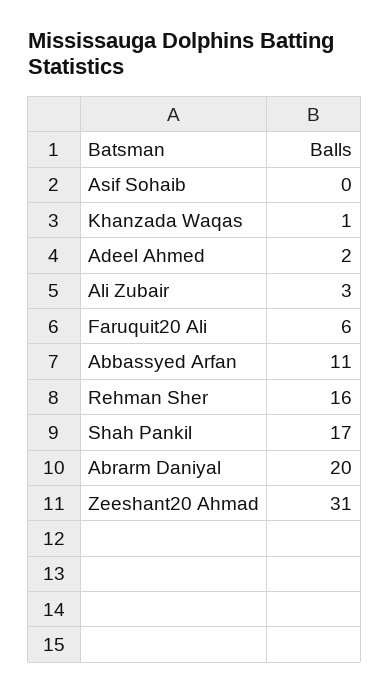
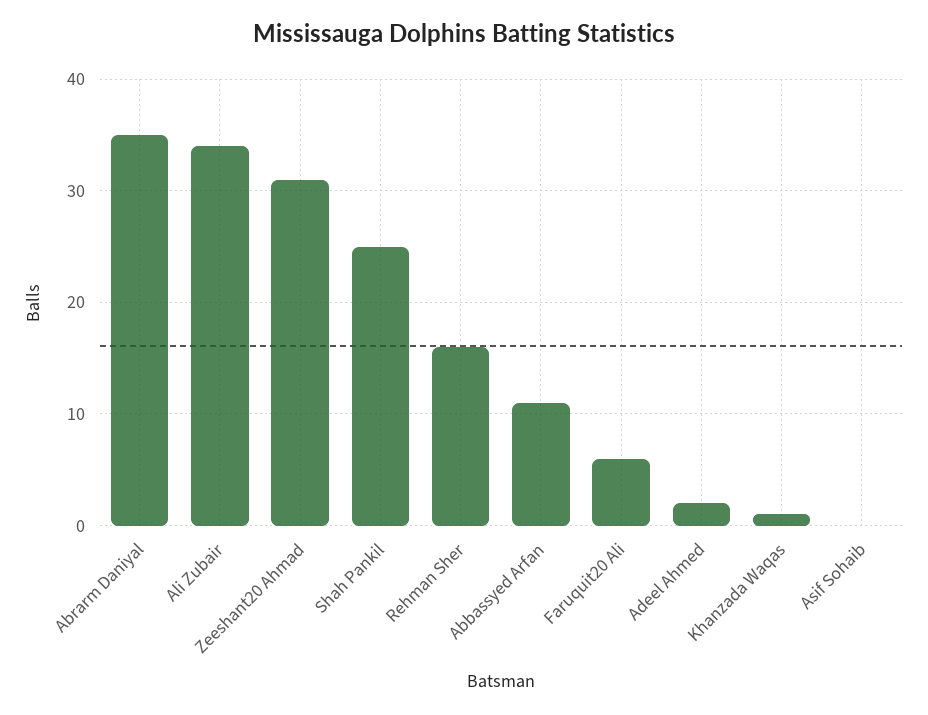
  {
    "Asif Sohaib": 0,
    "Khanzada Waqas": 1,
    "Adeel Ahmed": 2,
-   "Ali Zubair": 3,
+   "Ali Zubair": 34,
    "Faruquit20 Ali": 6,
    "Abbassyed Arfan": 11,
    "Rehman Sher": 16,
-   "Shah Pankil": 17,
+   "Shah Pankil": 25,
-   "Abrarm Daniyal": 20,
+   "Abrarm Daniyal": 35,
    "Zeeshant20 Ahmad": 31
  }

